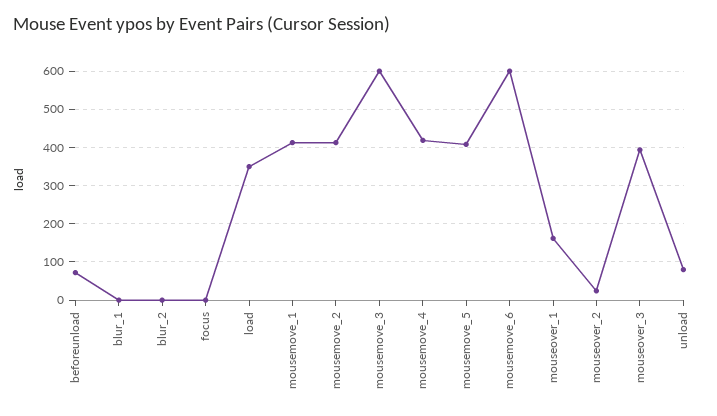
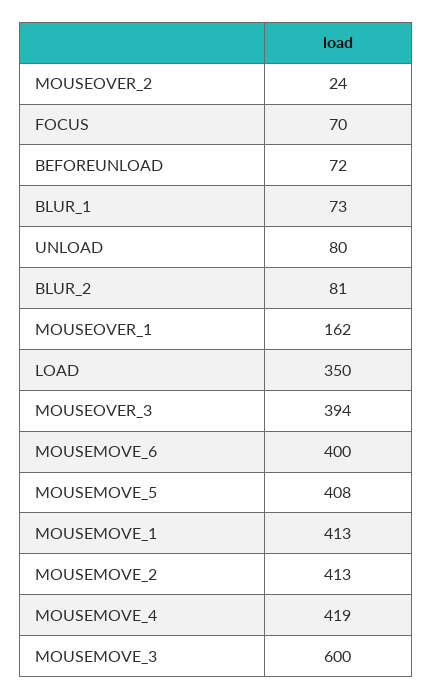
  {
    "beforeunload": 72,
-   "blur_1": 0,
+   "blur_1": 73,
-   "blur_2": 0,
+   "blur_2": 81,
-   "focus": 0,
+   "focus": 70,
    "load": 350,
    "mousemove_1": 413,
    "mousemove_2": 413,
    "mousemove_3": 600,
    "mousemove_4": 419,
    "mousemove_5": 408,
-   "mousemove_6": 600,
+   "mousemove_6": 400,
    "mouseover_1": 162,
    "mouseover_2": 24,
    "mouseover_3": 394,
    "unload": 80
  }

